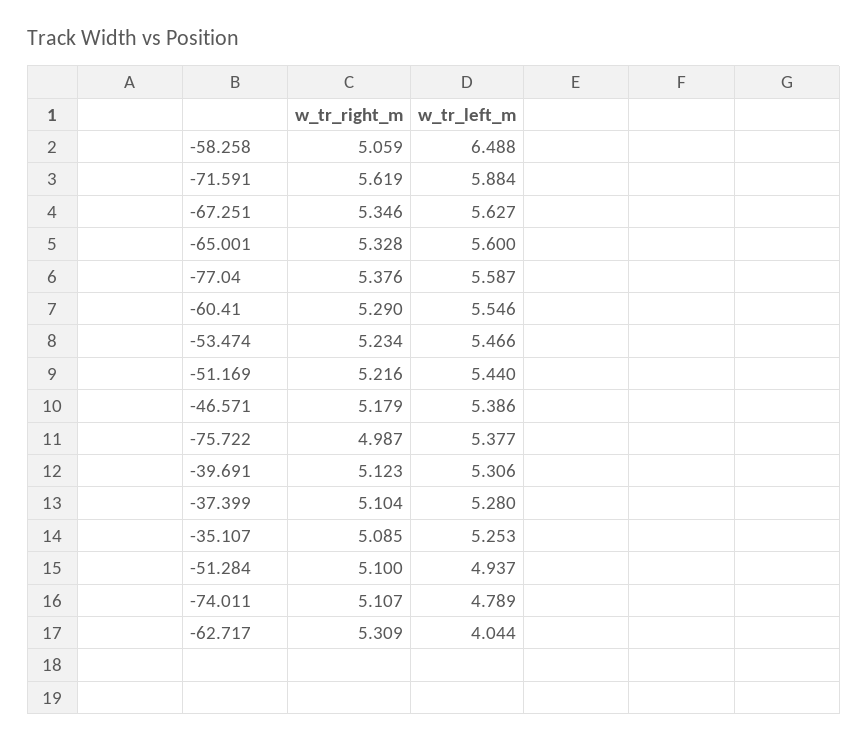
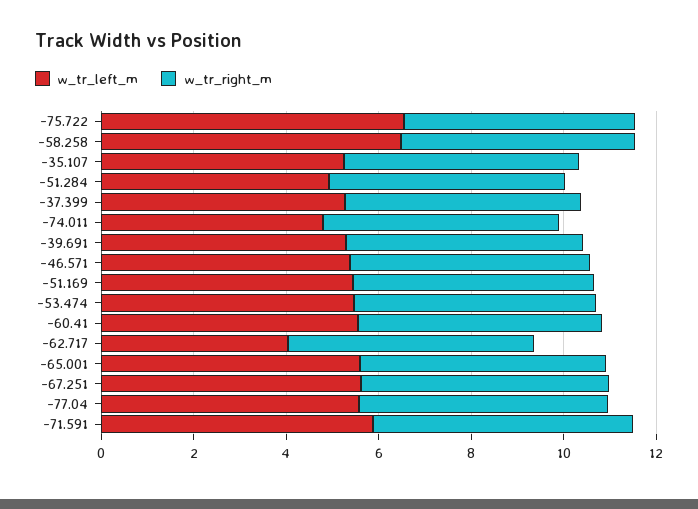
  {
    "w_tr_right_m": {
      "-58.258": 5.059,
      "-71.591": 5.619,
      "-67.251": 5.346,
      "-65.001": 5.328,
      "-77.04": 5.376,
      "-60.41": 5.29,
      "-53.474": 5.234,
      "-51.169": 5.216,
      "-46.571": 5.179,
      "-75.722": 4.987,
      "-39.691": 5.123,
      "-37.399": 5.104,
      "-35.107": 5.085,
      "-51.284": 5.1,
      "-74.011": 5.107,
      "-62.717": 5.309
    },
    "w_tr_left_m": {
      "-58.258": 6.488,
      "-71.591": 5.884,
      "-67.251": 5.627,
      "-65.001": 5.6,
      "-77.04": 5.587,
      "-60.41": 5.546,
      "-53.474": 5.466,
      "-51.169": 5.44,
      "-46.571": 5.386,
-     "-75.722": 5.377,
+     "-75.722": 6.5,
      "-39.691": 5.306,
      "-37.399": 5.28,
      "-35.107": 5.253,
      "-51.284": 4.937,
      "-74.011": 4.789,
      "-62.717": 4.044
    }
  }

